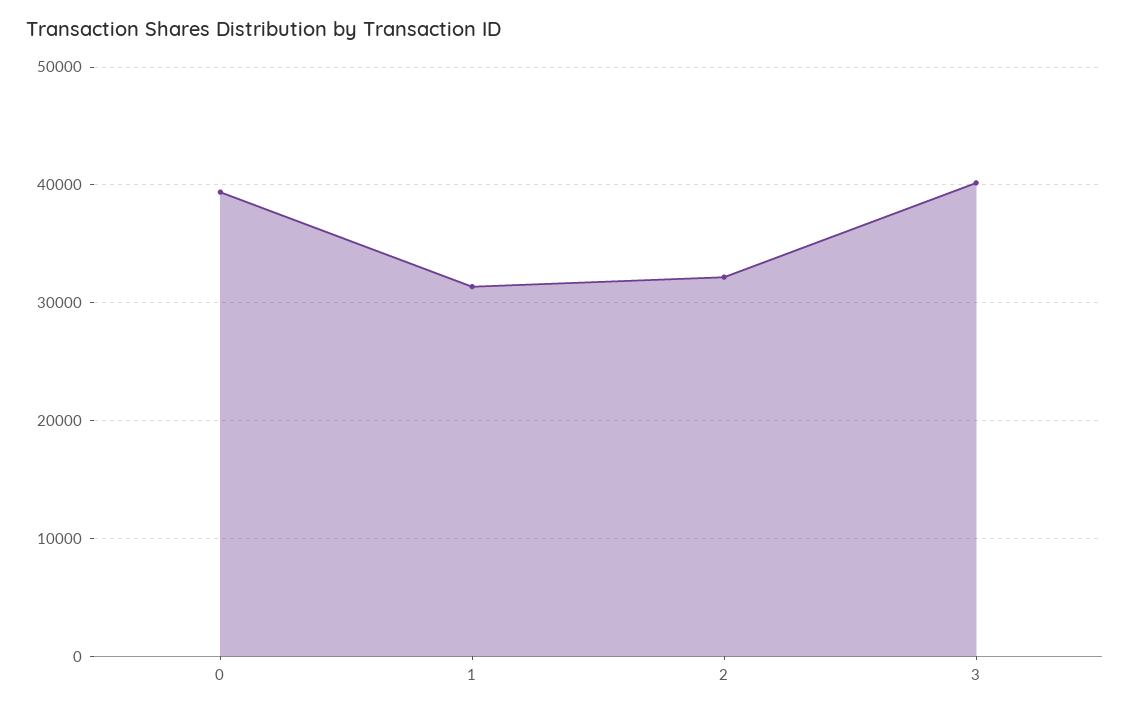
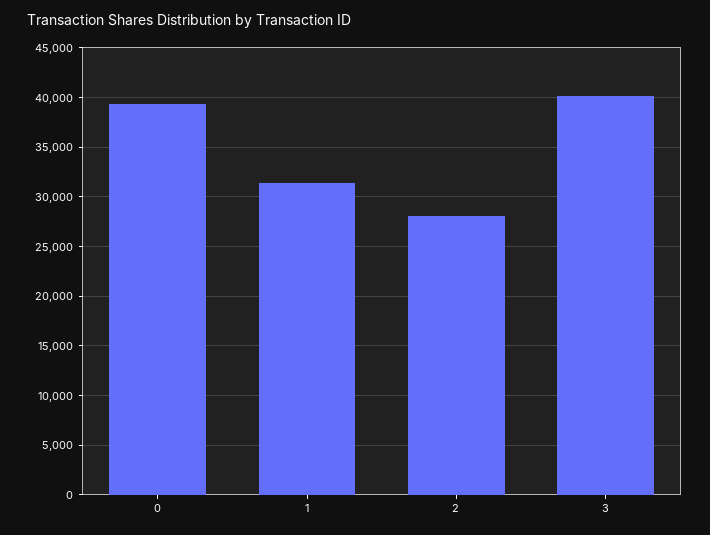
  {
    "0": 39000,
    "1": 31000,
-   "2": 32000,
+   "2": 28000,
    "3": 40000
  }

